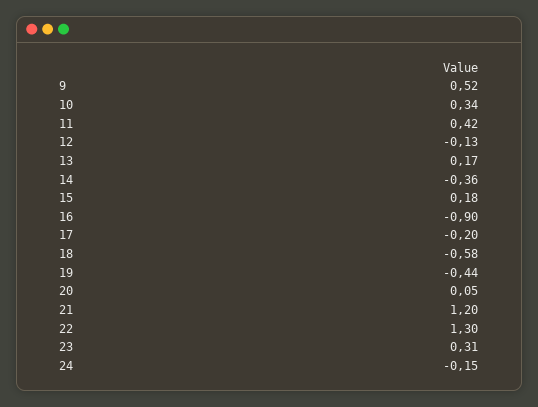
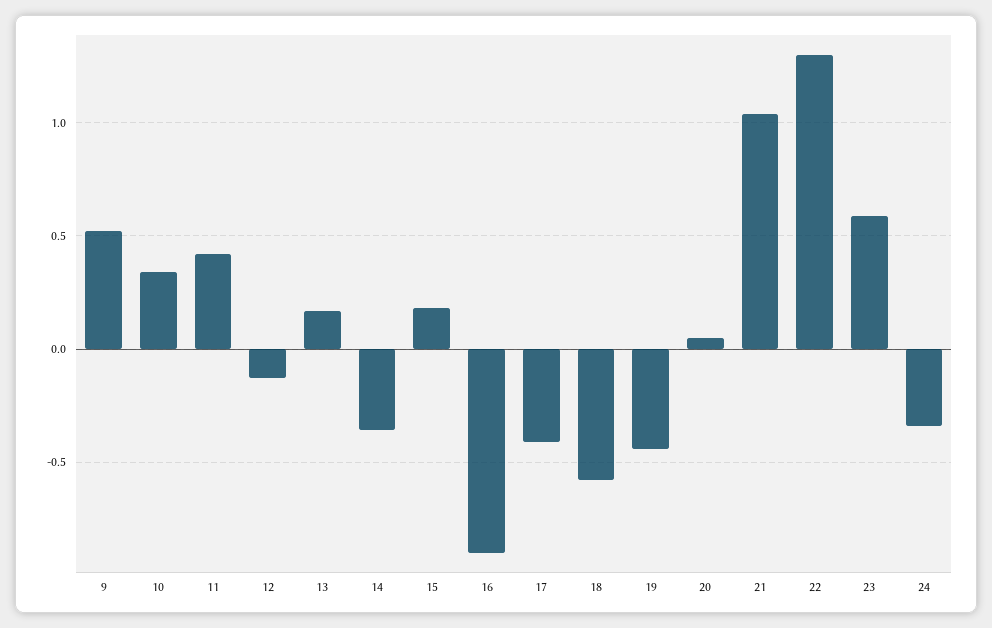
  {
    "9": 0.52,
    "10": 0.34,
    "11": 0.42,
    "12": -0.13,
    "13": 0.17,
    "14": -0.36,
    "15": 0.18,
    "16": -0.9,
-   "17": -0.2,
+   "17": -0.4,
    "18": -0.58,
    "19": -0.44,
    "20": 0.05,
-   "21": 1.2,
+   "21": 1.05,
    "22": 1.3,
-   "23": 0.31,
+   "23": 0.6,
-   "24": -0.15
+   "24": -0.35
  }

